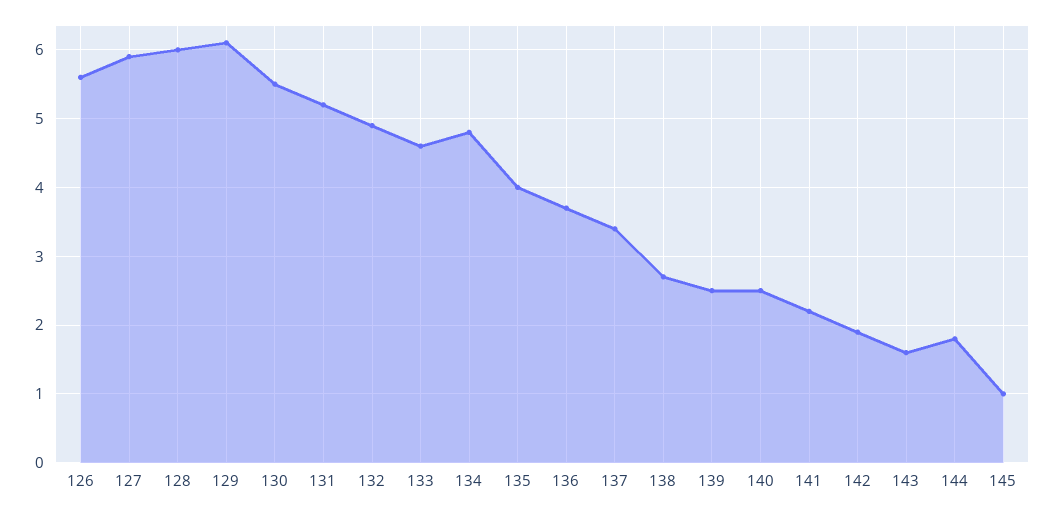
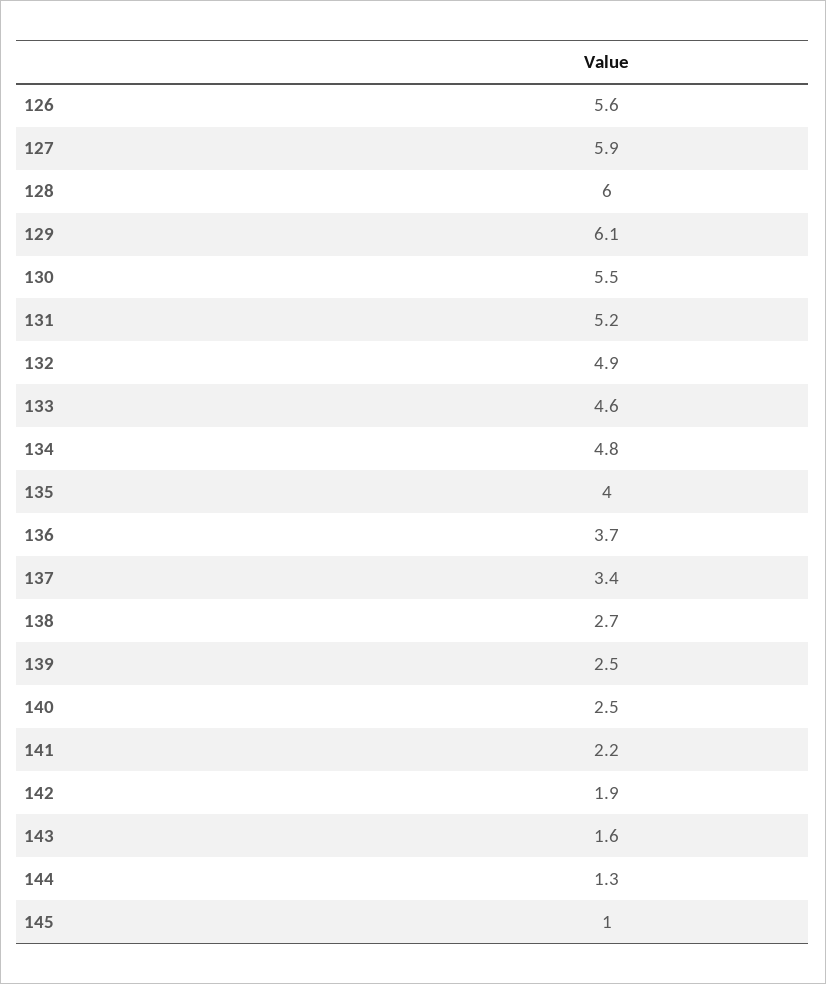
  {
    "126": 5.6,
    "127": 5.9,
    "128": 6,
    "129": 6.1,
    "130": 5.5,
    "131": 5.2,
    "132": 4.9,
    "133": 4.6,
    "134": 4.8,
    "135": 4,
    "136": 3.7,
    "137": 3.4,
    "138": 2.7,
    "139": 2.5,
    "140": 2.5,
    "141": 2.2,
    "142": 1.9,
    "143": 1.6,
-   "144": 1.8,
+   "144": 1.3,
    "145": 1
  }

